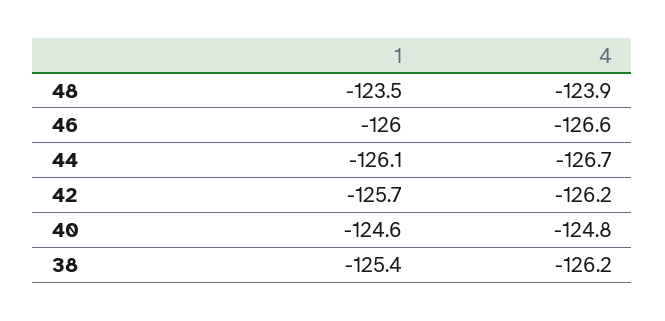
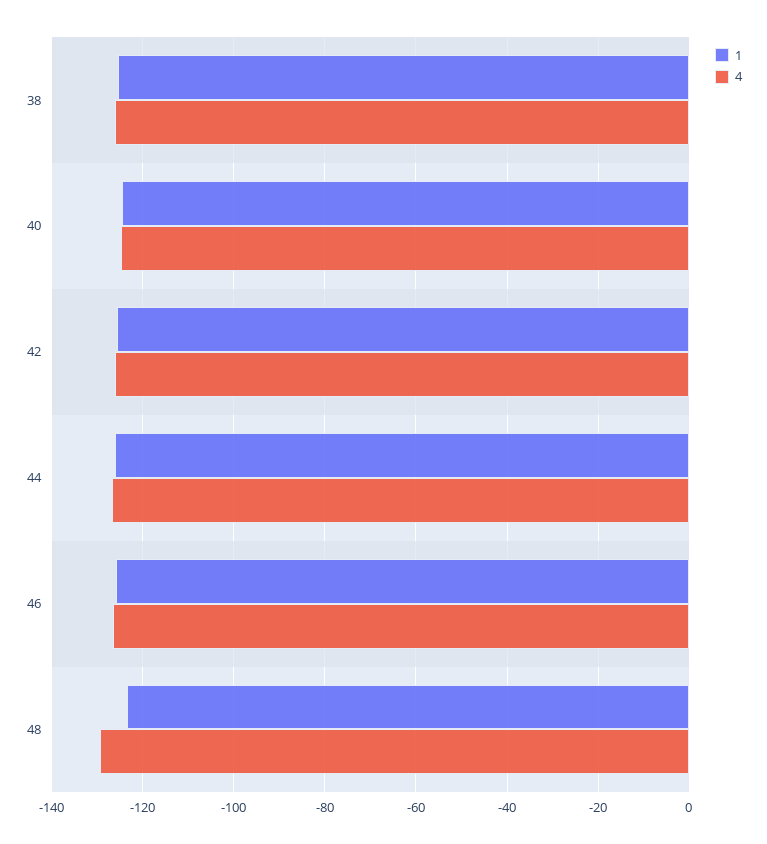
  {
    "1": {
      "48": -123.5,
      "46": -126,
      "44": -126.1,
      "42": -125.7,
      "40": -124.6,
      "38": -125.4
    },
    "4": {
-     "48": -123.9,
+     "48": -130,
      "46": -126.6,
      "44": -126.7,
      "42": -126.2,
      "40": -124.8,
      "38": -126.2
    }
  }

